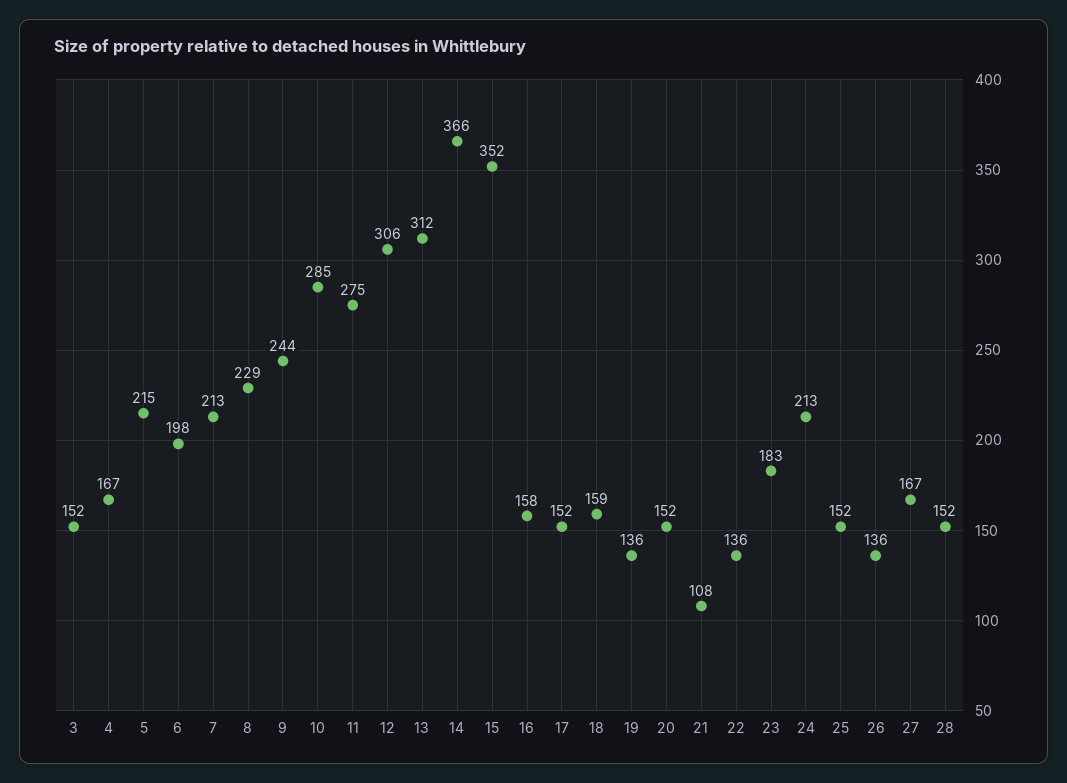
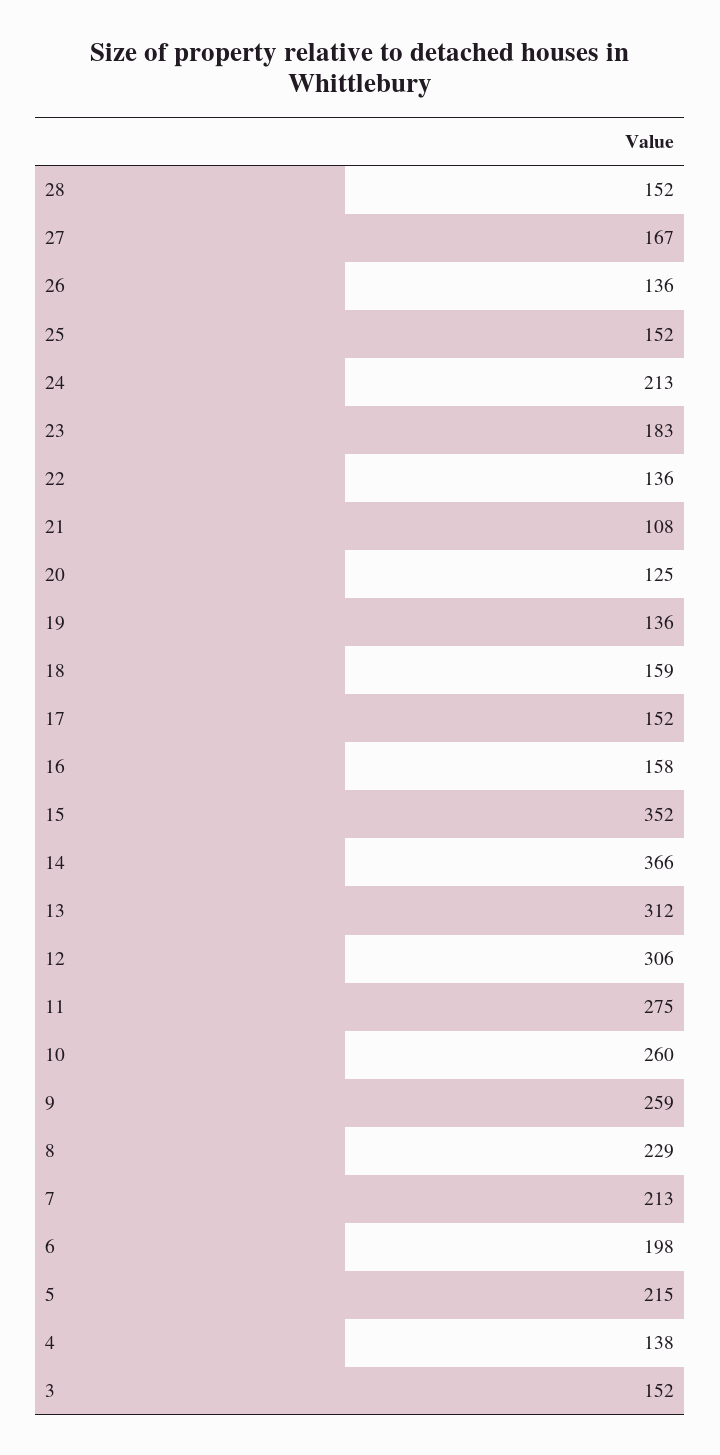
  {
    "3": 152,
-   "4": 167,
+   "4": 138,
    "5": 215,
    "6": 198,
    "7": 213,
    "8": 229,
-   "9": 244,
+   "9": 259,
-   "10": 285,
+   "10": 260,
    "11": 275,
    "12": 306,
    "13": 312,
    "14": 366,
    "15": 352,
    "16": 158,
    "17": 152,
    "18": 159,
    "19": 136,
-   "20": 152,
+   "20": 125,
    "21": 108,
    "22": 136,
    "23": 183,
    "24": 213,
    "25": 152,
    "26": 136,
    "27": 167,
    "28": 152
  }

